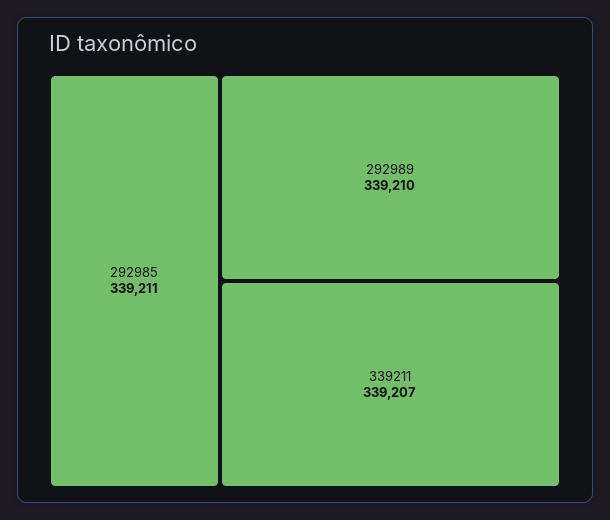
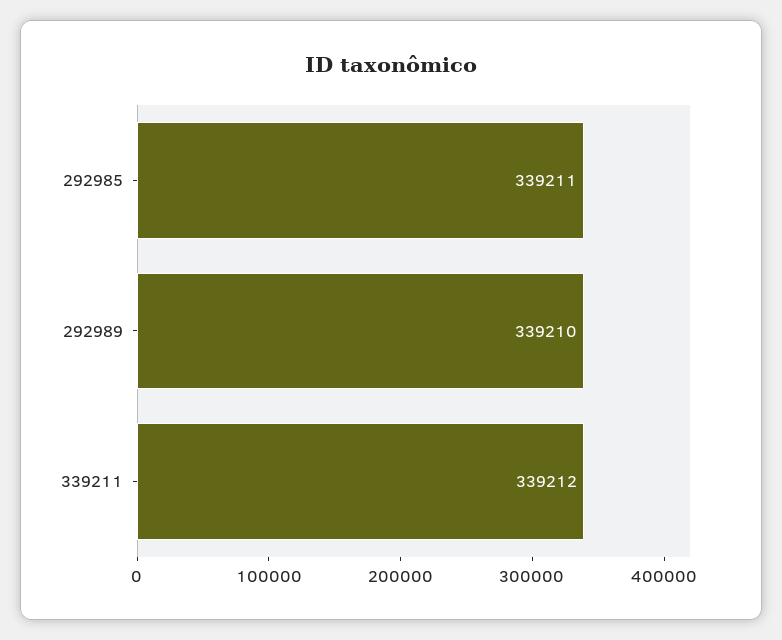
  {
    "292985": 339211,
    "292989": 339210,
-   "339211": 339207
+   "339211": 339212
  }

